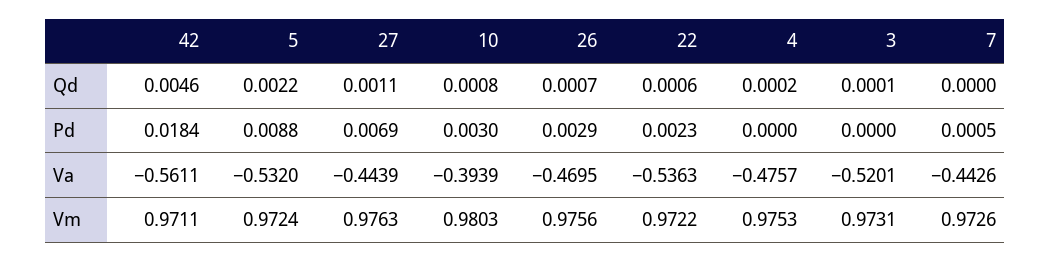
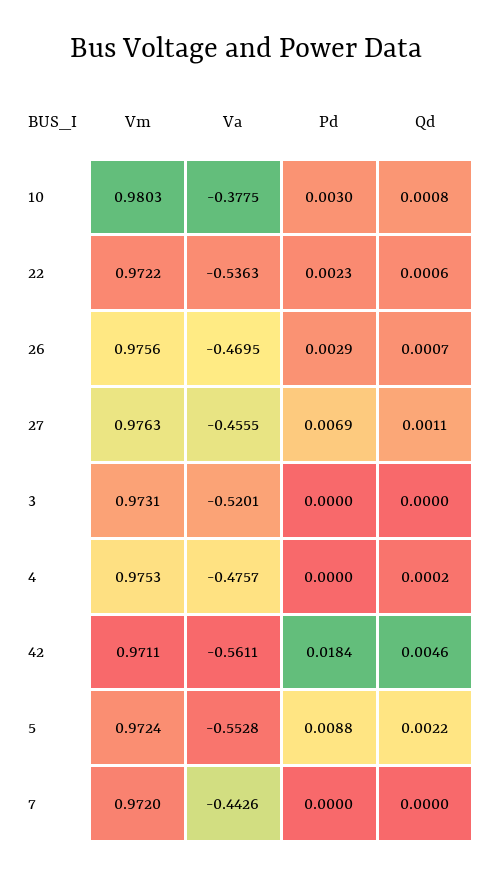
  {
    "42": {
      "Qd": 0.0046,
      "Pd": 0.0184,
      "Va": -0.5611,
      "Vm": 0.9711
    },
    "5": {
      "Qd": 0.0022,
      "Pd": 0.0088,
-     "Va": -0.532,
+     "Va": -0.5528,
      "Vm": 0.9724
    },
    "27": {
      "Qd": 0.0011,
      "Pd": 0.0069,
-     "Va": -0.4439,
+     "Va": -0.4555,
      "Vm": 0.9763
    },
    "10": {
      "Qd": 0.0008,
      "Pd": 0.003,
-     "Va": -0.3939,
+     "Va": -0.3775,
      "Vm": 0.9803
    },
    "26": {
      "Qd": 0.0007,
      "Pd": 0.0029,
      "Va": -0.4695,
      "Vm": 0.9756
    },
    "22": {
      "Qd": 0.0006,
      "Pd": 0.0023,
      "Va": -0.5363,
      "Vm": 0.9722
    },
    "4": {
      "Qd": 0.0002,
      "Pd": 0,
      "Va": -0.4757,
      "Vm": 0.9753
    },
    "3": {
-     "Qd": 0.0001,
+     "Qd": 0,
      "Pd": 0,
      "Va": -0.5201,
      "Vm": 0.9731
    },
    "7": {
      "Qd": 0,
-     "Pd": 0.0005,
+     "Pd": 0,
      "Va": -0.4426,
-     "Vm": 0.9726
+     "Vm": 0.972
    }
  }

